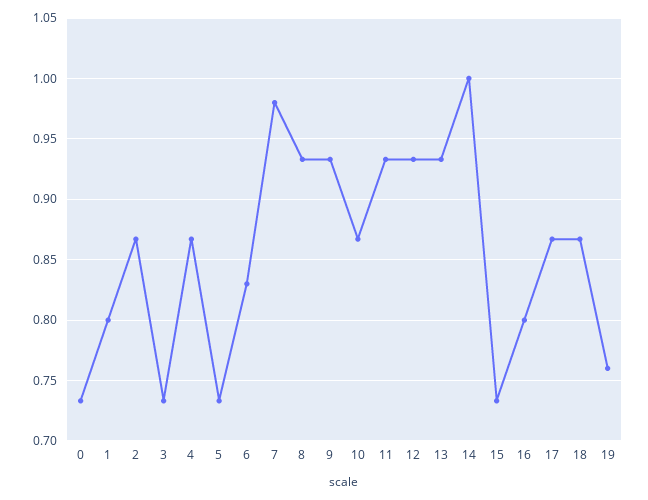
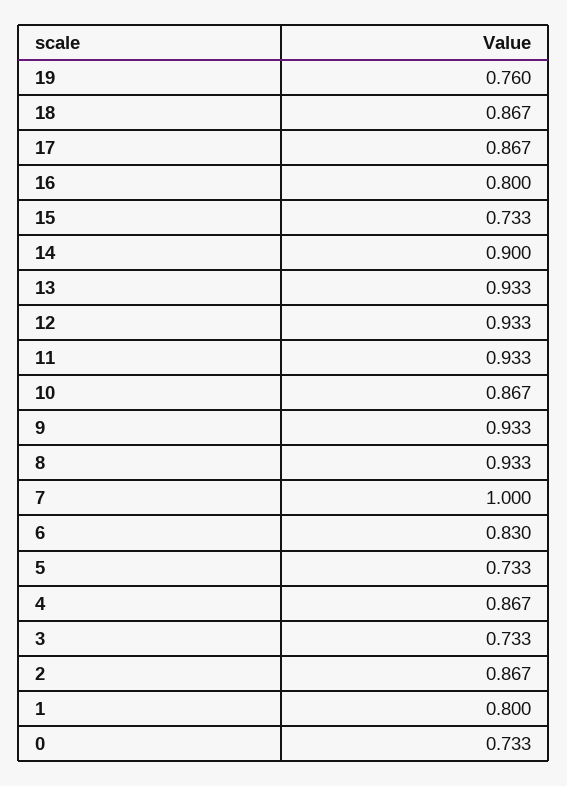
  {
    "0": 0.733,
    "1": 0.8,
    "2": 0.867,
    "3": 0.733,
    "4": 0.867,
    "5": 0.733,
    "6": 0.83,
-   "7": 0.98,
+   "7": 1,
    "8": 0.933,
    "9": 0.933,
    "10": 0.867,
    "11": 0.933,
    "12": 0.933,
    "13": 0.933,
-   "14": 1,
+   "14": 0.9,
    "15": 0.733,
    "16": 0.8,
    "17": 0.867,
    "18": 0.867,
    "19": 0.76
  }

